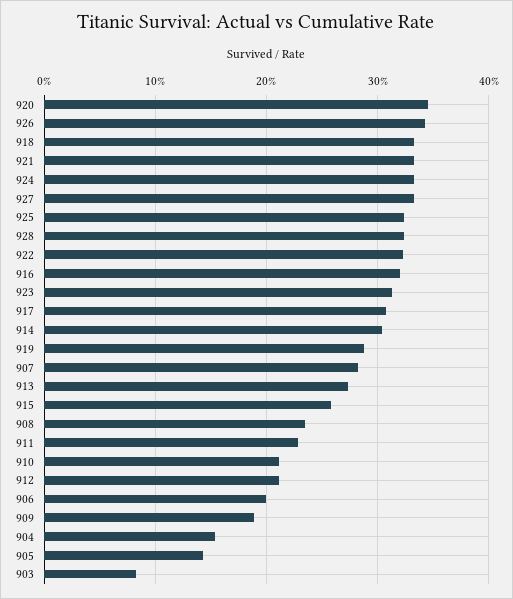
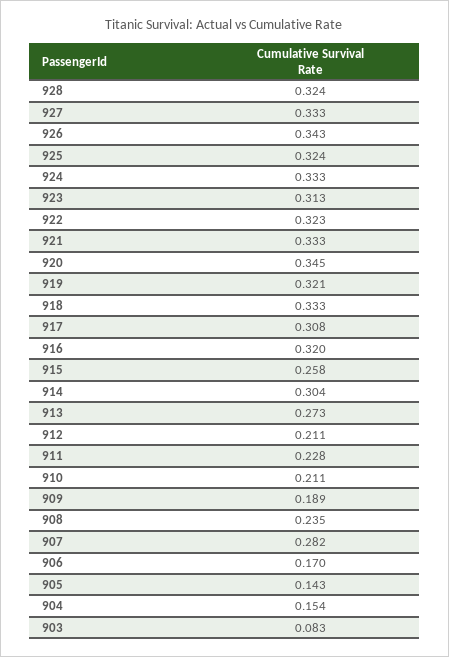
  {
    "920": 0.345,
    "926": 0.343,
    "918": 0.333,
    "921": 0.333,
    "924": 0.333,
    "927": 0.333,
    "925": 0.324,
    "928": 0.324,
    "922": 0.323,
    "916": 0.32,
    "923": 0.313,
    "917": 0.308,
    "914": 0.304,
-   "919": 0.29,
+   "919": 0.321,
    "907": 0.282,
    "913": 0.273,
    "915": 0.258,
    "908": 0.235,
    "911": 0.228,
    "910": 0.211,
    "912": 0.211,
-   "906": 0.2,
+   "906": 0.17,
    "909": 0.189,
    "904": 0.154,
    "905": 0.143,
    "903": 0.083
  }

